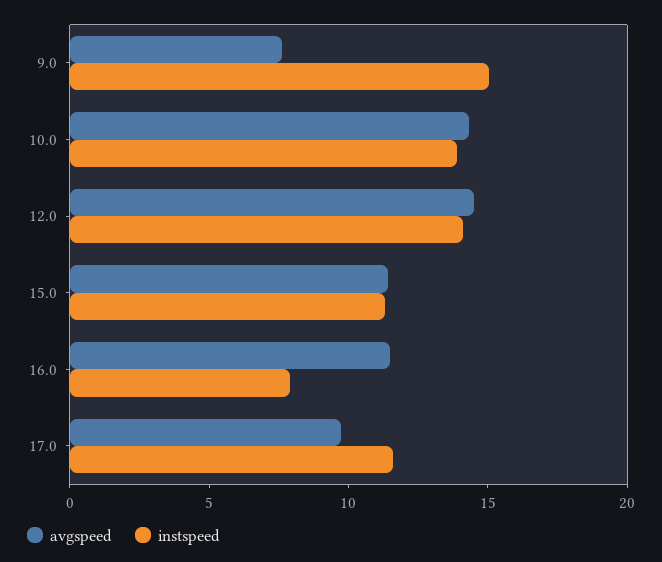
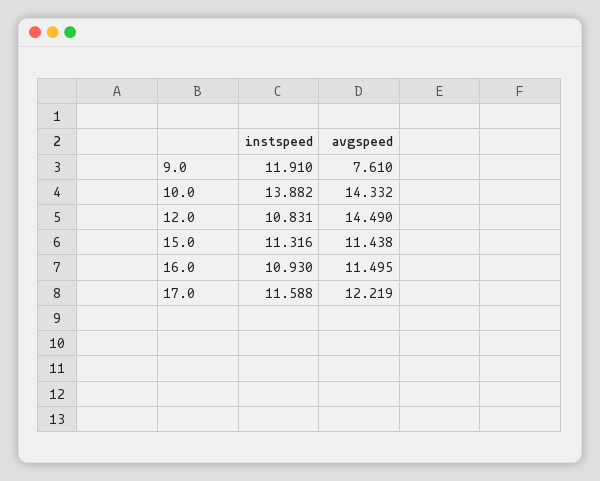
  {
    "avgspeed": {
      "9.0": 7.61,
      "10.0": 14.332,
      "12.0": 14.49,
      "15.0": 11.438,
      "16.0": 11.495,
-     "17.0": 10
+     "17.0": 12.219
    },
    "instspeed": {
-     "9.0": 15,
+     "9.0": 11.91,
      "10.0": 13.882,
-     "12.0": 14,
+     "12.0": 10.831,
      "15.0": 11.316,
-     "16.0": 8,
+     "16.0": 10.93,
      "17.0": 11.588
    }
  }

